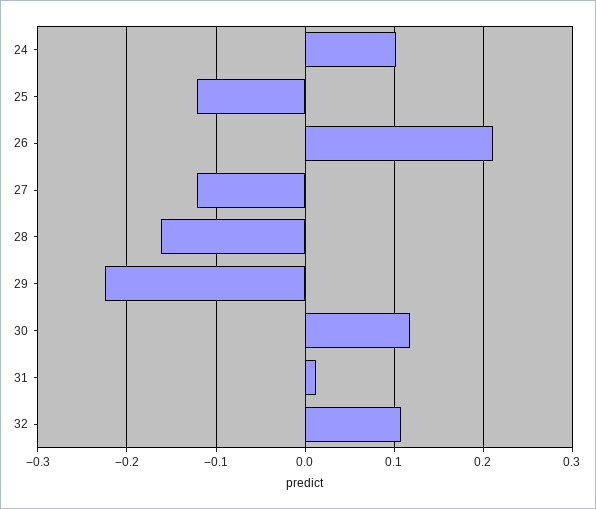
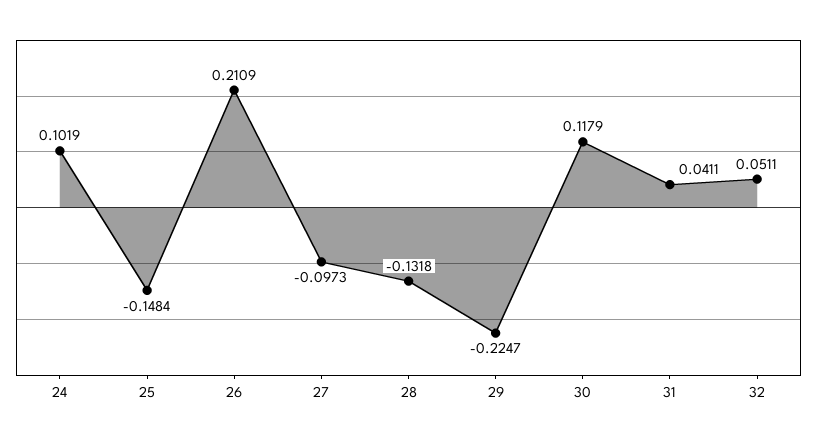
  {
    "24": 0.1019,
-   "25": -0.12,
+   "25": -0.1484,
    "26": 0.2109,
-   "27": -0.12,
+   "27": -0.0973,
-   "28": -0.16,
+   "28": -0.1318,
    "29": -0.2247,
    "30": 0.1179,
-   "31": 0.01,
+   "31": 0.0411,
-   "32": 0.11
+   "32": 0.0511
  }

